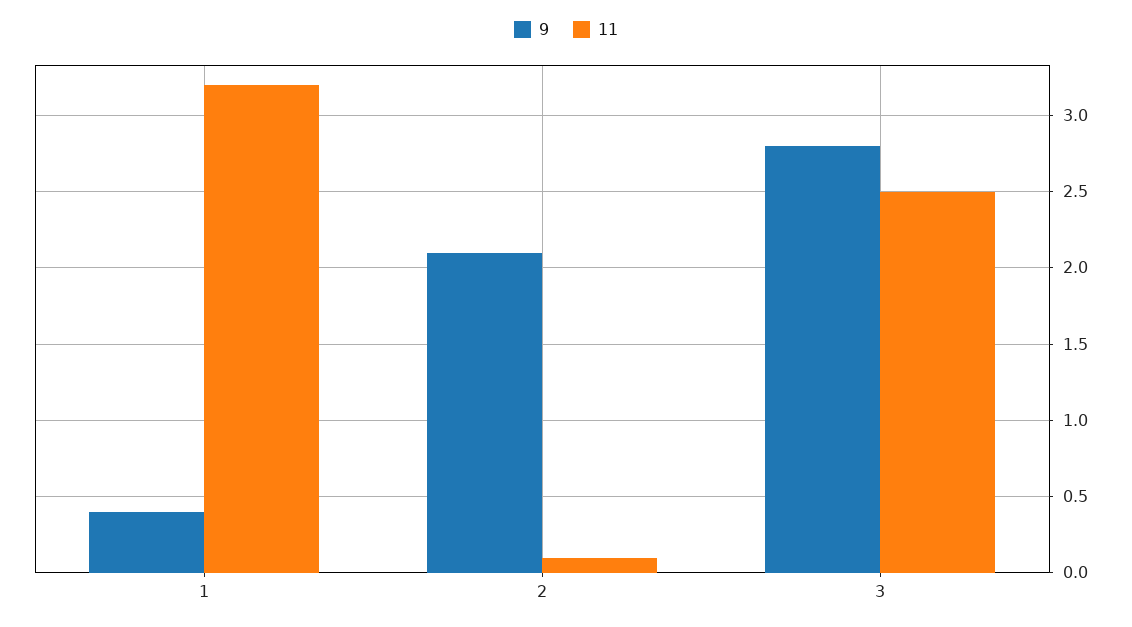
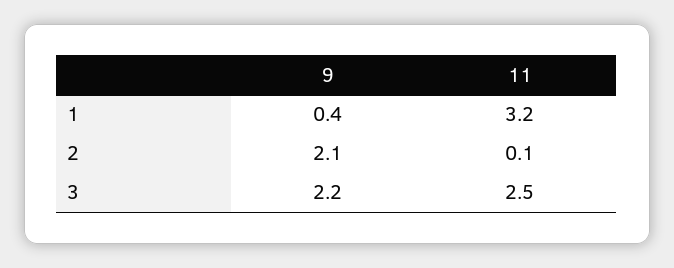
  {
    "9": {
      "1": 0.4,
      "2": 2.1,
-     "3": 2.8
+     "3": 2.2
    },
    "11": {
      "1": 3.2,
      "2": 0.1,
      "3": 2.5
    }
  }

